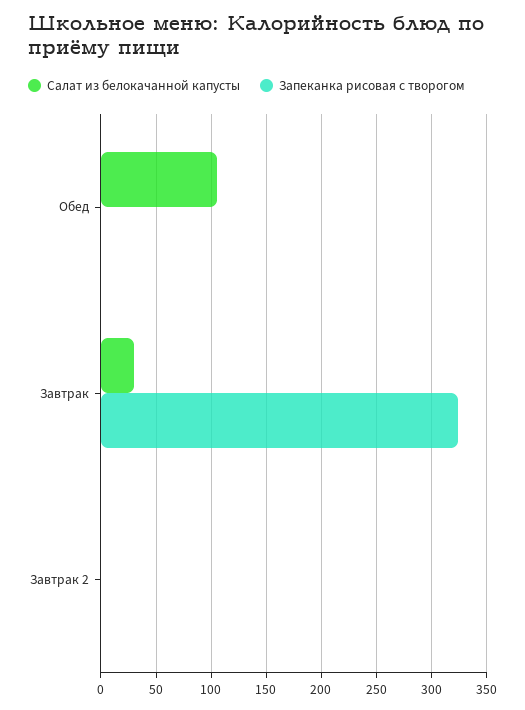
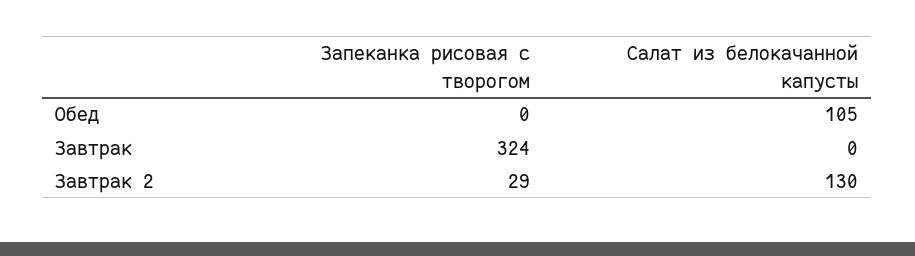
  {
    "Салат из белокачанной капусты": {
      "Обед": 105,
-     "Завтрак": 30,
+     "Завтрак": 0,
-     "Завтрак 2": 0
+     "Завтрак 2": 130
    },
    "Запеканка рисовая с творогом": {
      "Обед": 0,
      "Завтрак": 324,
-     "Завтрак 2": 0
+     "Завтрак 2": 29
    }
  }

